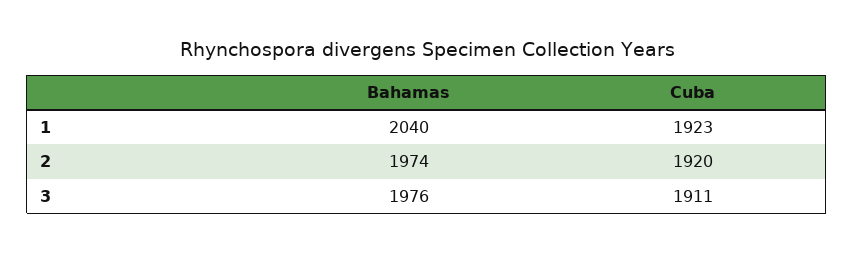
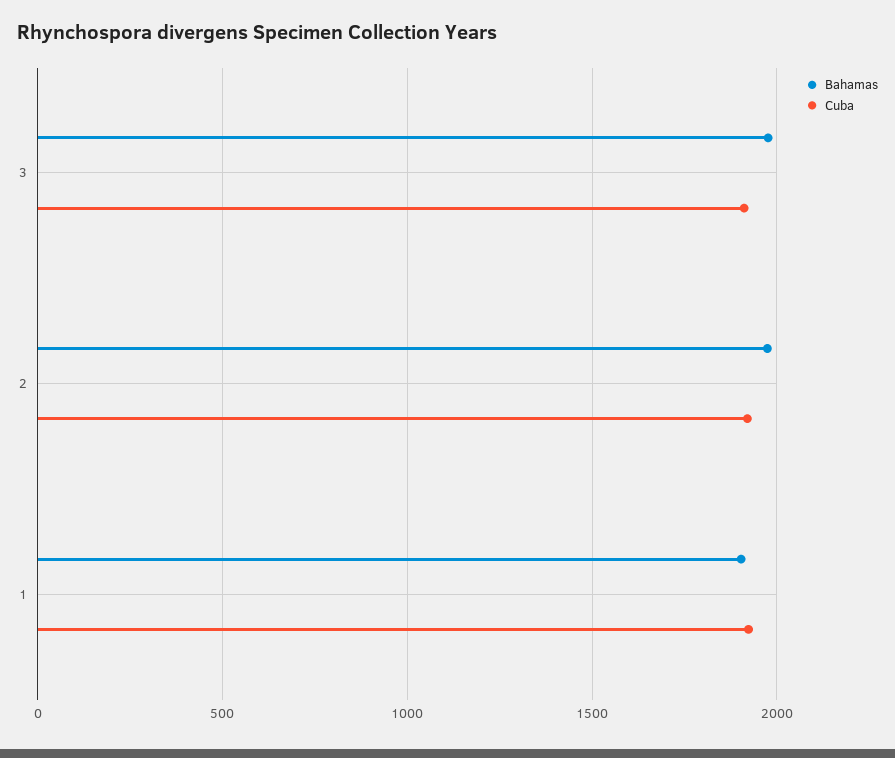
  {
    "Bahamas": {
-     "1": 2040,
+     "1": 1900,
      "2": 1974,
      "3": 1976
    },
    "Cuba": {
      "1": 1923,
      "2": 1920,
      "3": 1911
    }
  }

